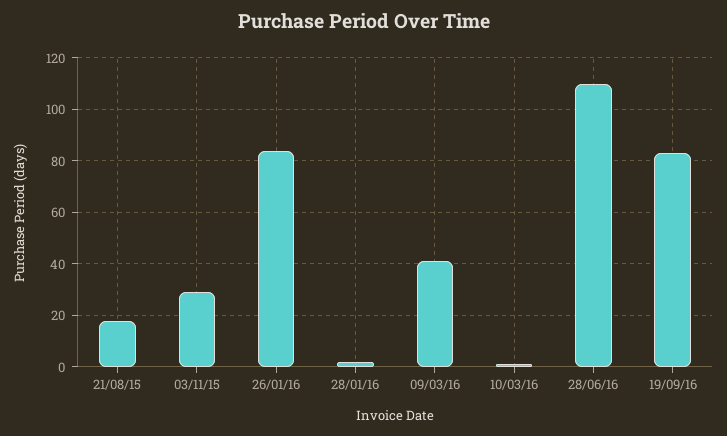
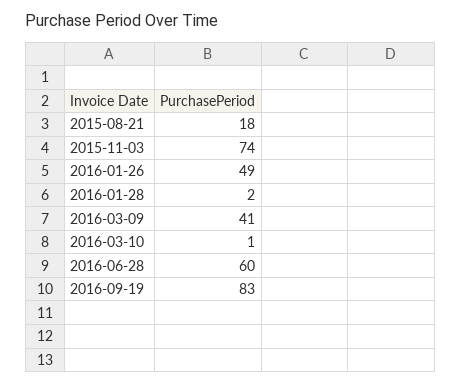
  {
    "21/08/15": 18,
-   "03/11/15": 30,
+   "03/11/15": 74,
-   "26/01/16": 85,
+   "26/01/16": 49,
    "28/01/16": 2,
    "09/03/16": 41,
    "10/03/16": 1,
-   "28/06/16": 110,
+   "28/06/16": 60,
    "19/09/16": 83
  }

